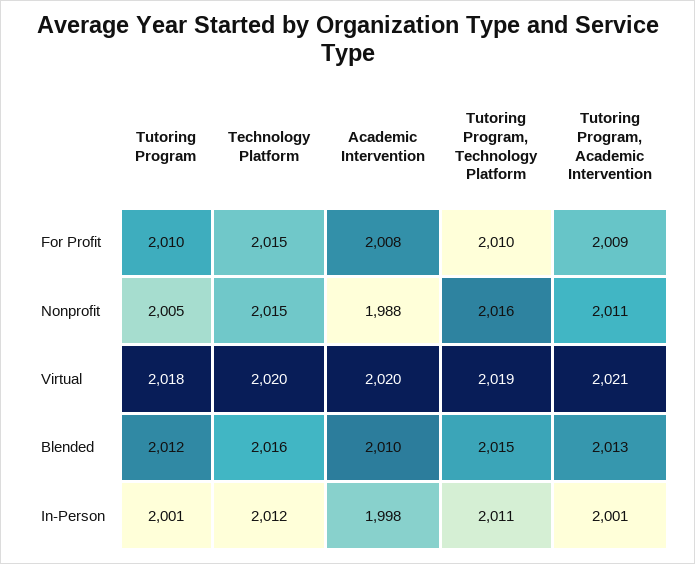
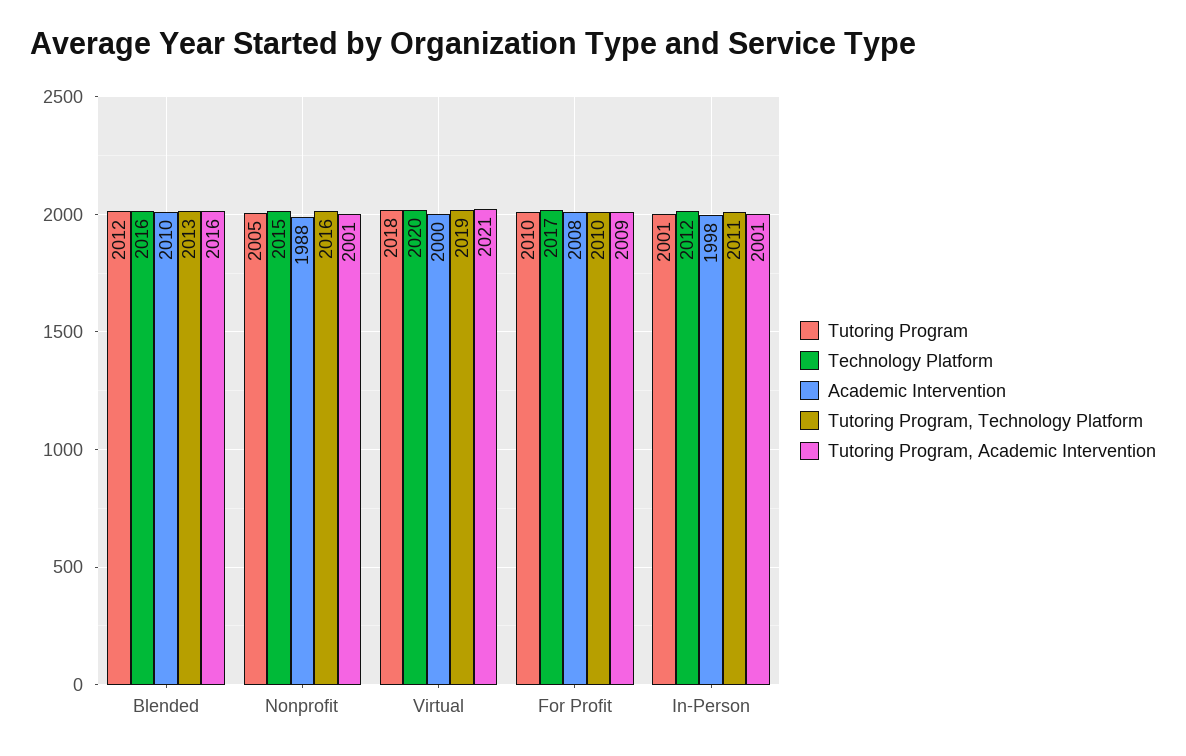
  {
    "Tutoring Program": {
      "For Profit": 2010,
      "Nonprofit": 2005,
      "Virtual": 2018,
      "Blended": 2012,
      "In-Person": 2001
    },
    "Technology Platform": {
-     "For Profit": 2015,
+     "For Profit": 2017,
      "Nonprofit": 2015,
      "Virtual": 2020,
      "Blended": 2016,
      "In-Person": 2012
    },
    "Academic Intervention": {
      "For Profit": 2008,
      "Nonprofit": 1988,
-     "Virtual": 2020,
+     "Virtual": 2000,
      "Blended": 2010,
      "In-Person": 1998
    },
    "Tutoring Program, Technology Platform": {
      "For Profit": 2010,
      "Nonprofit": 2016,
      "Virtual": 2019,
-     "Blended": 2015,
+     "Blended": 2013,
      "In-Person": 2011
    },
    "Tutoring Program, Academic Intervention": {
      "For Profit": 2009,
-     "Nonprofit": 2011,
+     "Nonprofit": 2001,
      "Virtual": 2021,
-     "Blended": 2013,
+     "Blended": 2016,
      "In-Person": 2001
    }
  }

